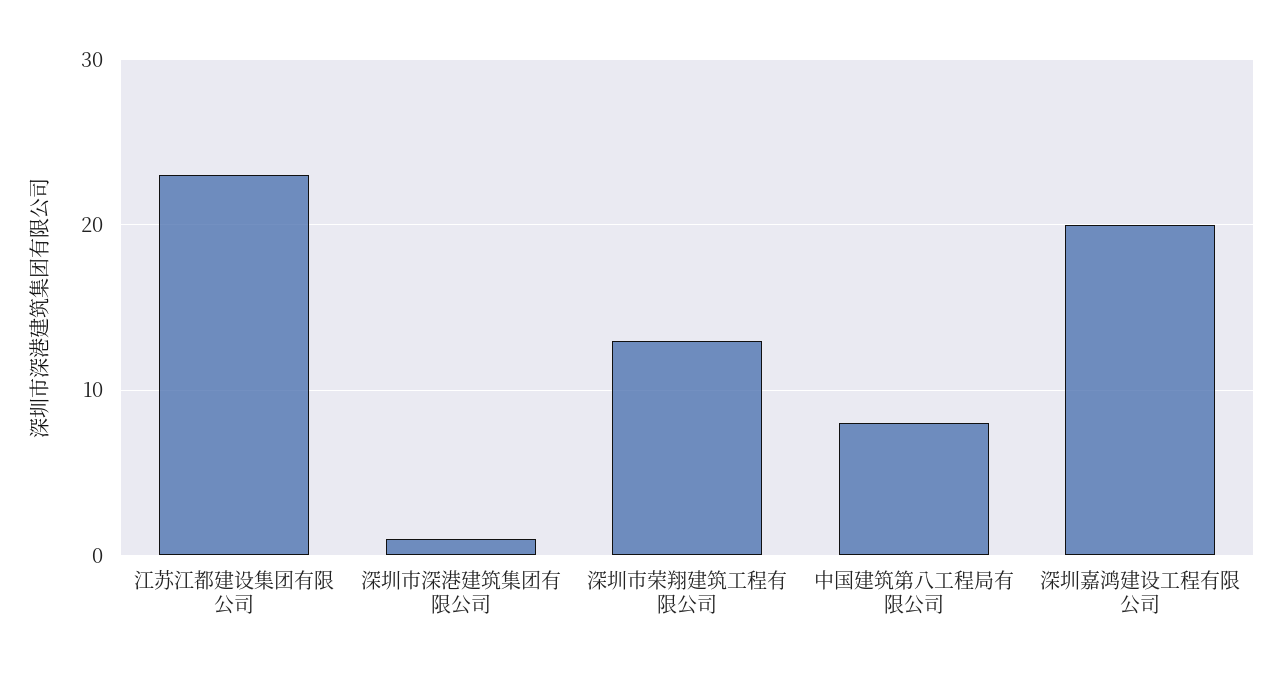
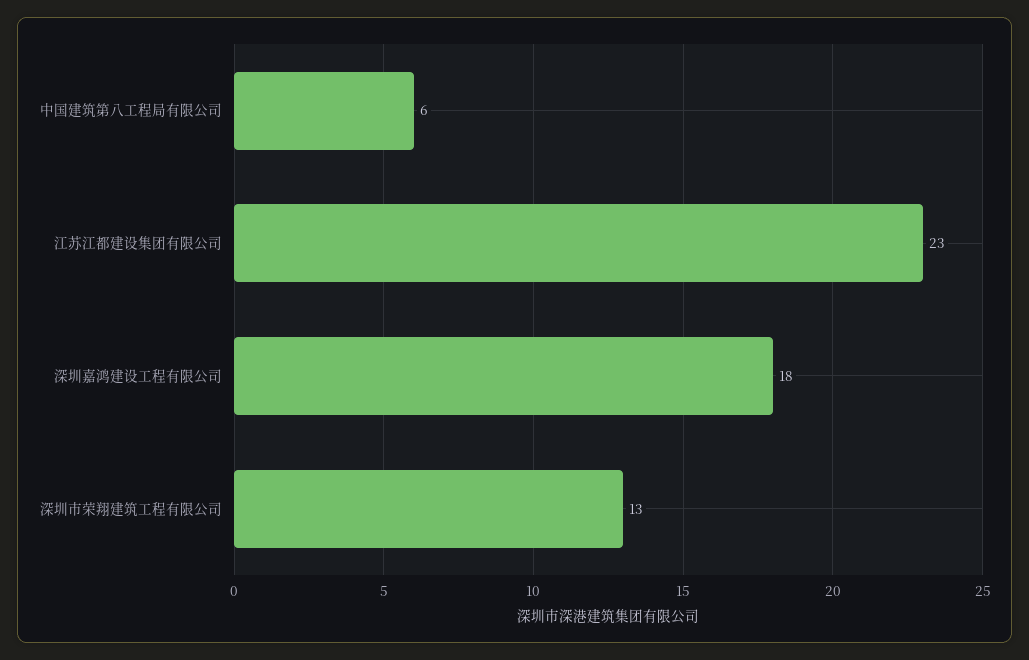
  {
    "江苏江都建设集团有限公司": 23,
-   "深圳市深港建筑集团有限公司": 1,
    "深圳市荣翔建筑工程有限公司": 13,
-   "中国建筑第八工程局有限公司": 8,
+   "中国建筑第八工程局有限公司": 6,
-   "深圳嘉鸿建设工程有限公司": 20
+   "深圳嘉鸿建设工程有限公司": 18
  }

